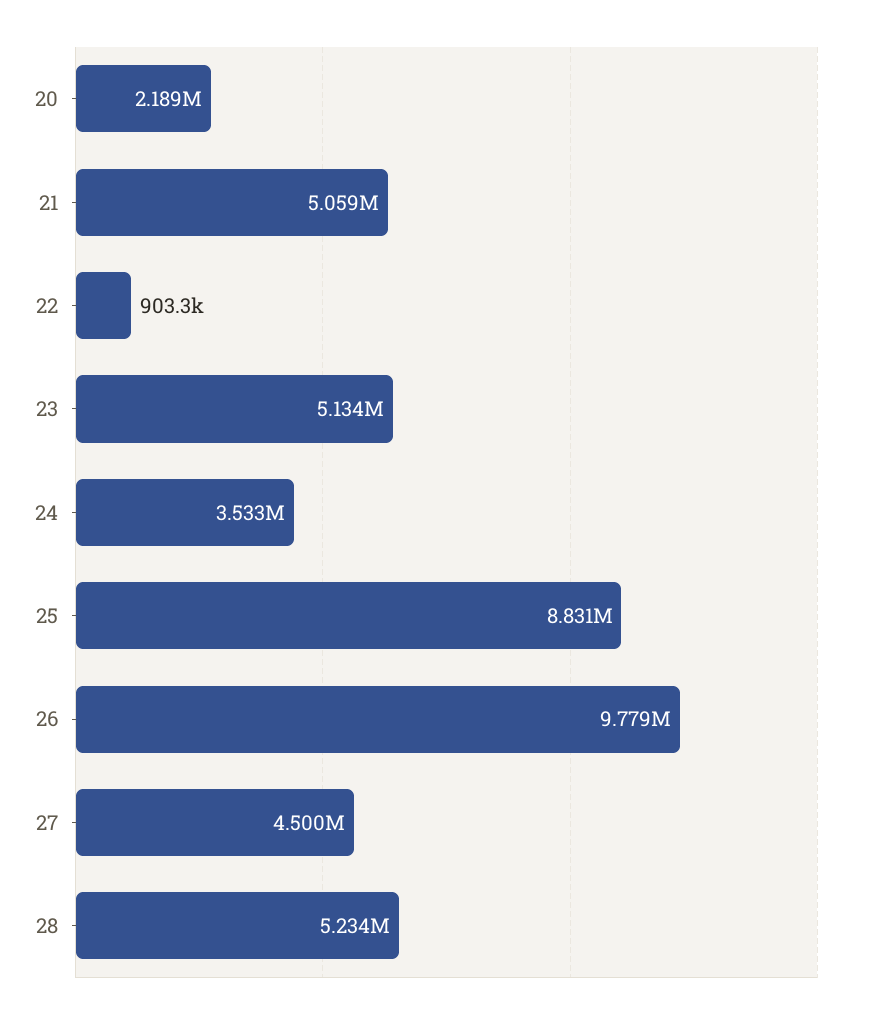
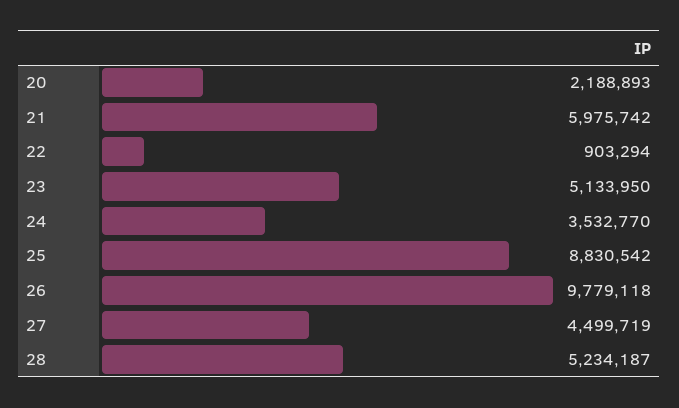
  {
    "20": 2188893,
-   "21": 5059000,
+   "21": 5975742,
    "22": 903294,
    "23": 5133950,
    "24": 3532770,
    "25": 8830542,
    "26": 9779118,
    "27": 4499719,
    "28": 5234187
  }

